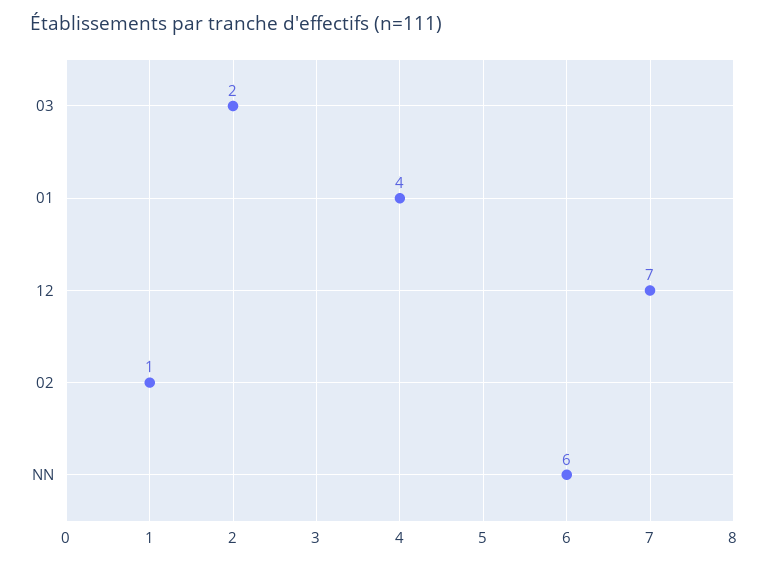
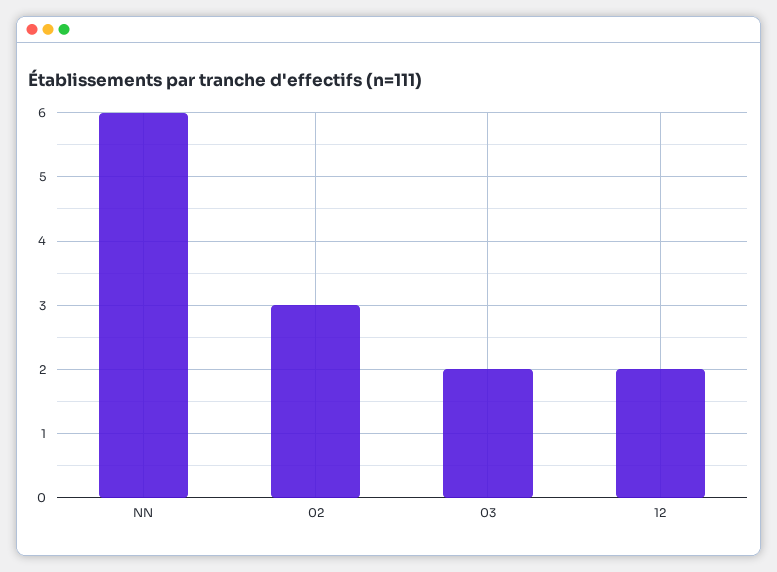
  {
    "03": 2,
-   "01": 4,
-   "12": 7,
+   "12": 2,
-   "02": 1,
+   "02": 3,
    "NN": 6
  }

